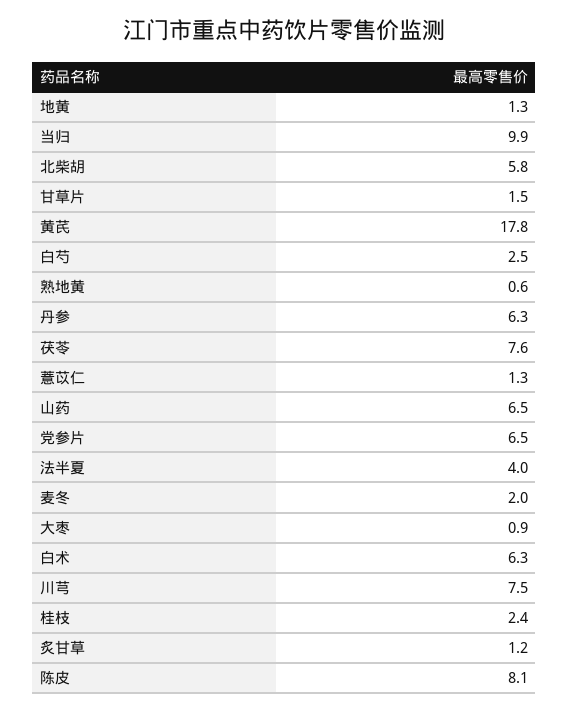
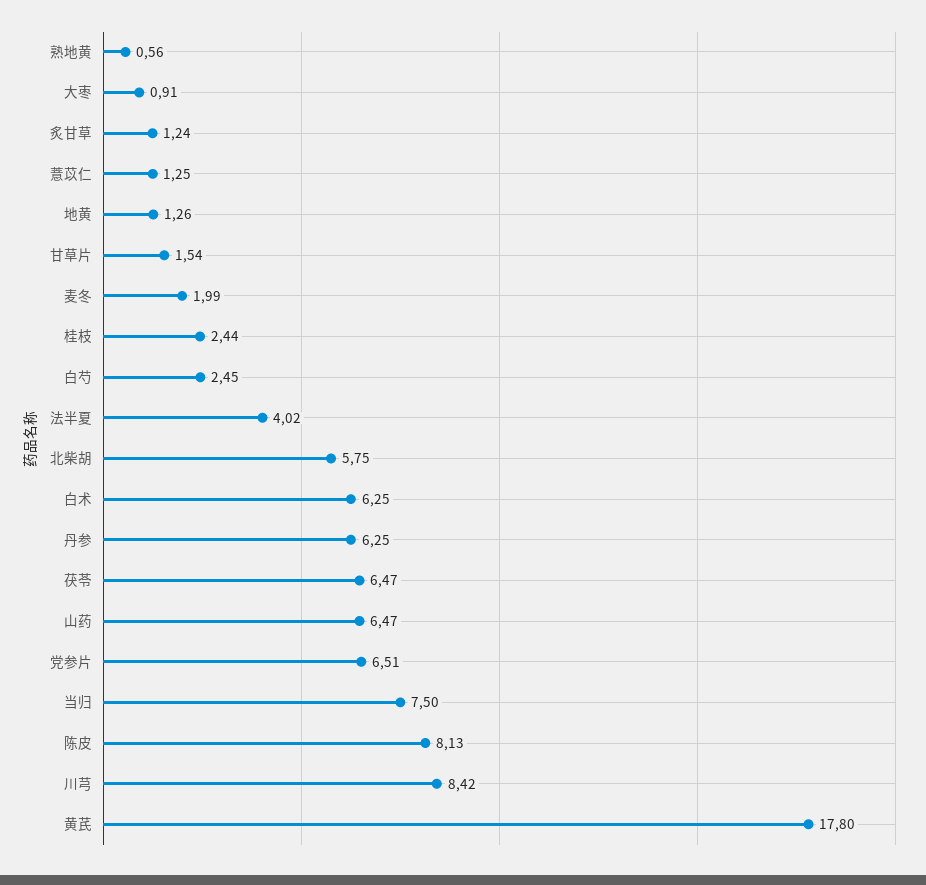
  {
    "地黄": 1.26,
-   "当归": 9.9,
+   "当归": 7.5,
    "北柴胡": 5.75,
    "甘草片": 1.54,
    "黄芪": 17.8,
    "白芍": 2.45,
    "熟地黄": 0.56,
    "丹参": 6.25,
-   "茯苓": 7.6,
+   "茯苓": 6.47,
    "薏苡仁": 1.25,
    "山药": 6.47,
    "党参片": 6.51,
    "法半夏": 4.02,
    "麦冬": 1.99,
    "大枣": 0.91,
    "白术": 6.25,
-   "川芎": 7.5,
+   "川芎": 8.42,
    "桂枝": 2.44,
    "炙甘草": 1.24,
    "陈皮": 8.13
  }

